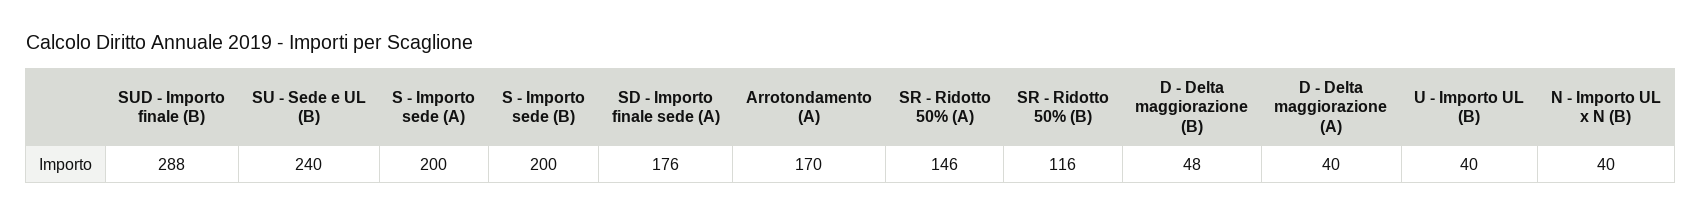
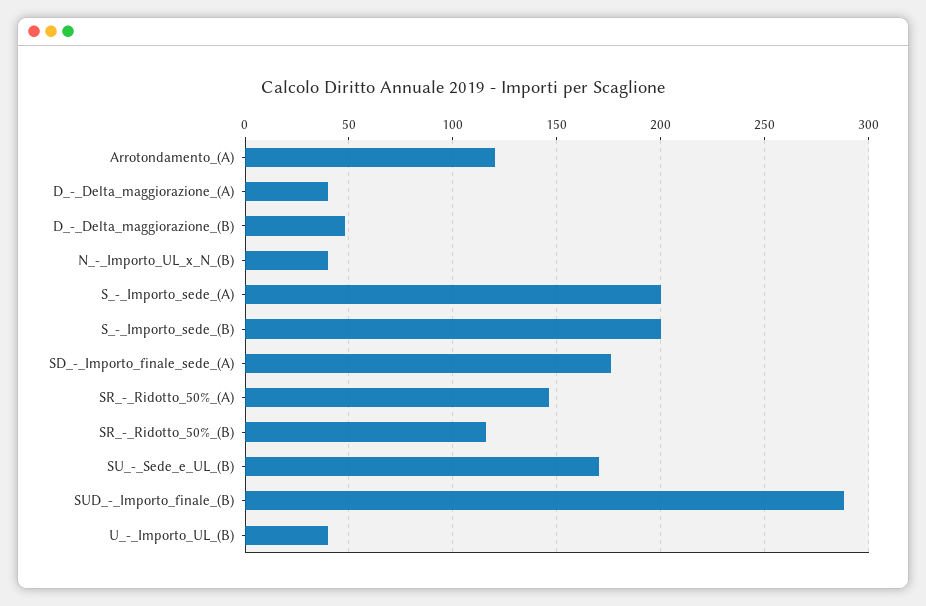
  {
    "SUD - Importo finale (B)": 288,
-   "SU - Sede e UL (B)": 240,
+   "SU - Sede e UL (B)": 170,
    "S - Importo sede (A)": 200,
    "S - Importo sede (B)": 200,
    "SD - Importo finale sede (A)": 176,
-   "Arrotondamento (A)": 170,
+   "Arrotondamento (A)": 120,
    "SR - Ridotto 50% (A)": 146,
    "SR - Ridotto 50% (B)": 116,
    "D - Delta maggiorazione (B)": 48,
    "D - Delta maggiorazione (A)": 40,
    "U - Importo UL (B)": 40,
    "N - Importo UL x N (B)": 40
  }

